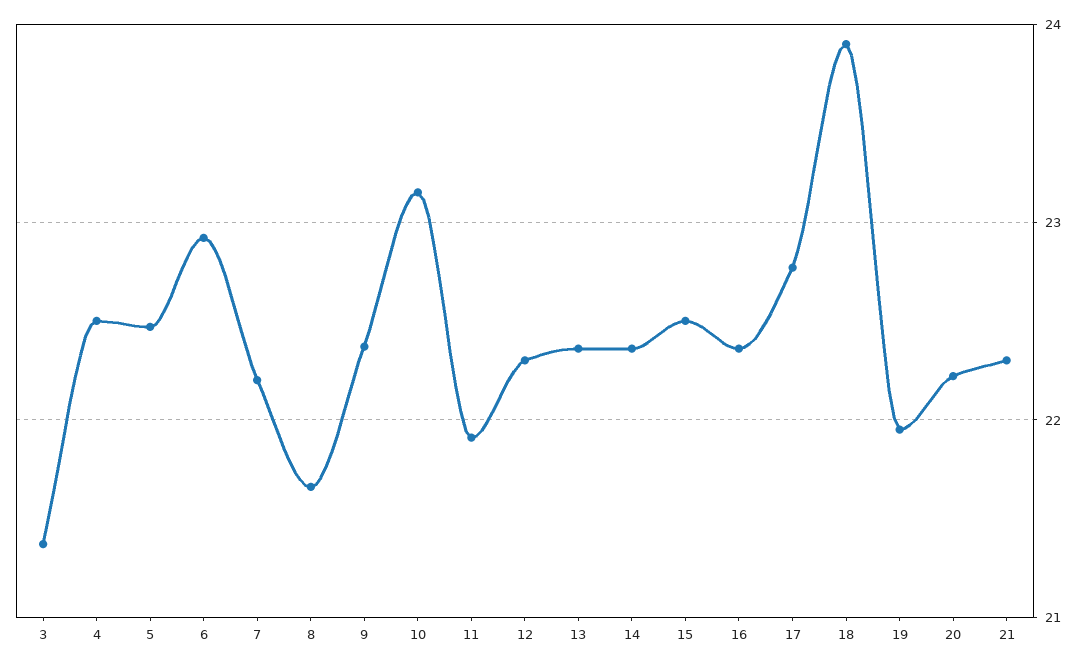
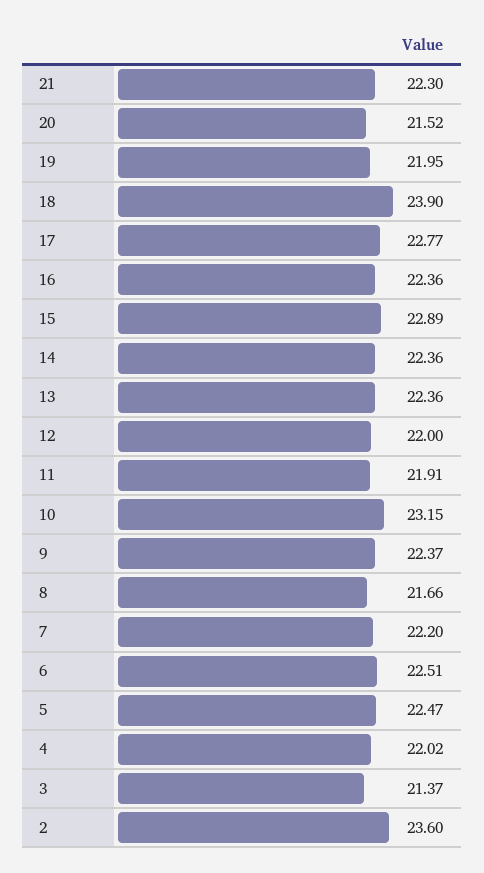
  {
    "3": 21.37,
-   "4": 22.5,
+   "4": 22.02,
    "5": 22.47,
-   "6": 22.9,
+   "6": 22.51,
    "7": 22.2,
    "8": 21.66,
    "9": 22.37,
    "10": 23.15,
    "11": 21.91,
-   "12": 22.3,
+   "12": 22,
    "13": 22.36,
    "14": 22.36,
-   "15": 22.5,
+   "15": 22.89,
    "16": 22.36,
    "17": 22.77,
    "18": 23.9,
    "19": 21.95,
-   "20": 22.2,
+   "20": 21.52,
-   "21": 22.3
+   "21": 22.3,
+   "2": 23.6
  }

